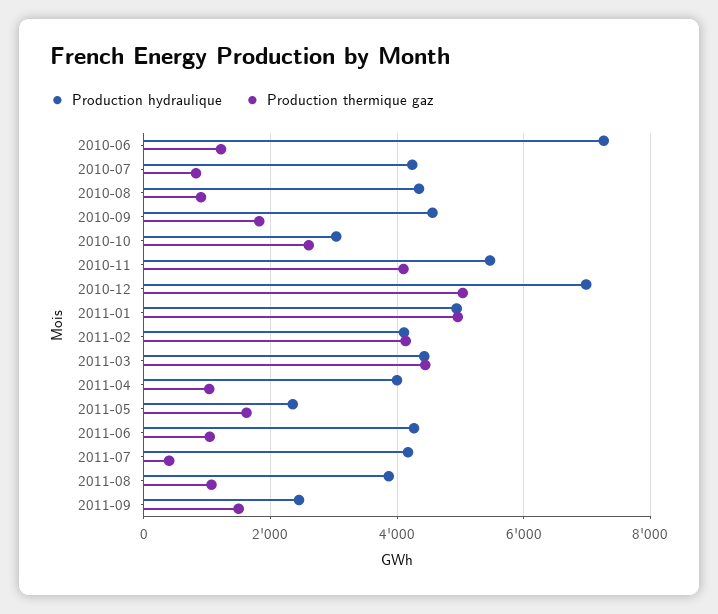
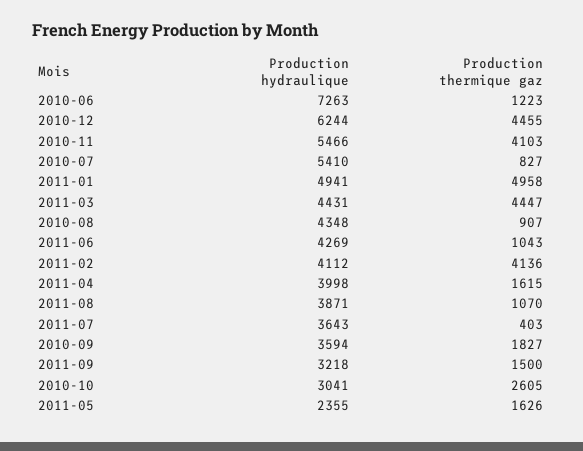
  {
    "Production hydraulique": {
      "2010-06": 7263,
-     "2010-07": 4200,
+     "2010-07": 5410,
      "2010-08": 4348,
-     "2010-09": 4600,
+     "2010-09": 3594,
      "2010-10": 3041,
      "2010-11": 5466,
-     "2010-12": 7000,
+     "2010-12": 6244,
      "2011-01": 4941,
      "2011-02": 4112,
      "2011-03": 4431,
      "2011-04": 3998,
      "2011-05": 2355,
      "2011-06": 4269,
-     "2011-07": 4200,
+     "2011-07": 3643,
      "2011-08": 3871,
-     "2011-09": 2400
+     "2011-09": 3218
    },
    "Production thermique gaz": {
      "2010-06": 1223,
      "2010-07": 827,
      "2010-08": 907,
      "2010-09": 1827,
      "2010-10": 2605,
      "2010-11": 4103,
-     "2010-12": 5000,
+     "2010-12": 4455,
      "2011-01": 4958,
      "2011-02": 4136,
      "2011-03": 4447,
-     "2011-04": 1000,
+     "2011-04": 1615,
      "2011-05": 1626,
      "2011-06": 1043,
      "2011-07": 403,
      "2011-08": 1070,
      "2011-09": 1500
    }
  }

